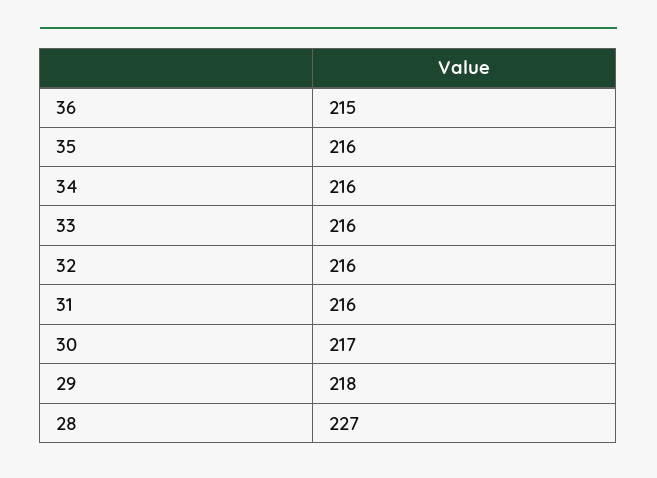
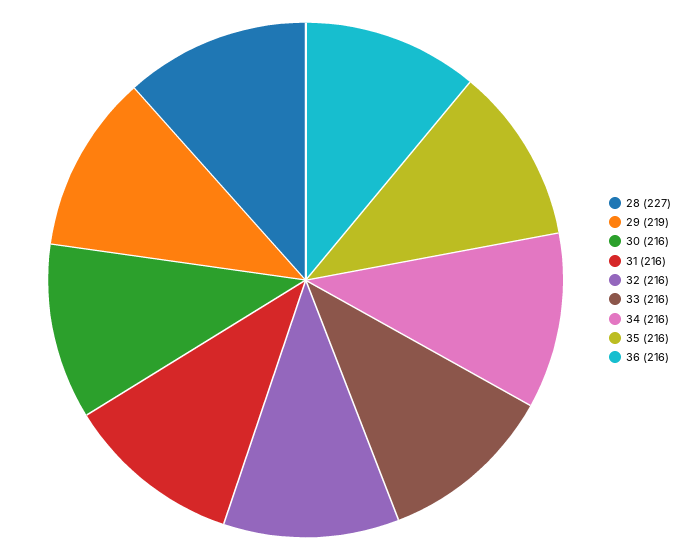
  {
-   "36": 215,
+   "36": 216,
    "35": 216,
    "34": 216,
    "33": 216,
    "32": 216,
    "31": 216,
-   "30": 217,
+   "30": 216,
-   "29": 218,
+   "29": 219,
    "28": 227
  }

